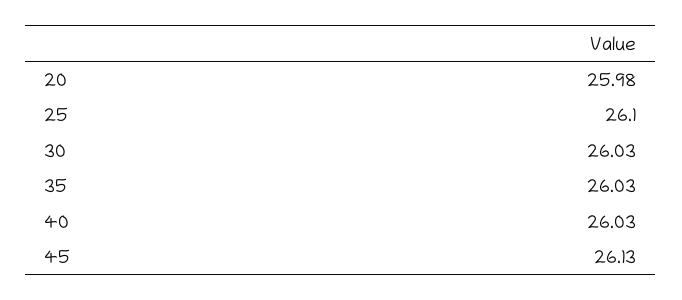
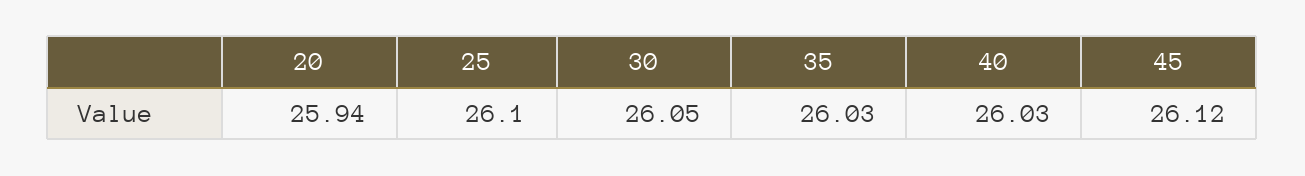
  {
-   "20": 25.98,
+   "20": 25.94,
    "25": 26.1,
-   "30": 26.03,
+   "30": 26.05,
    "35": 26.03,
    "40": 26.03,
-   "45": 26.13
+   "45": 26.12
  }

